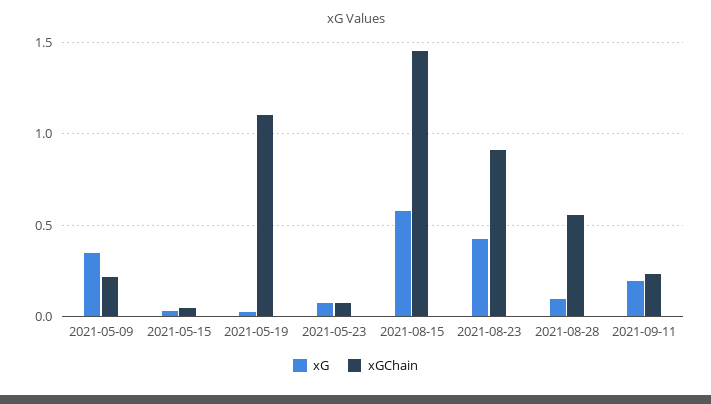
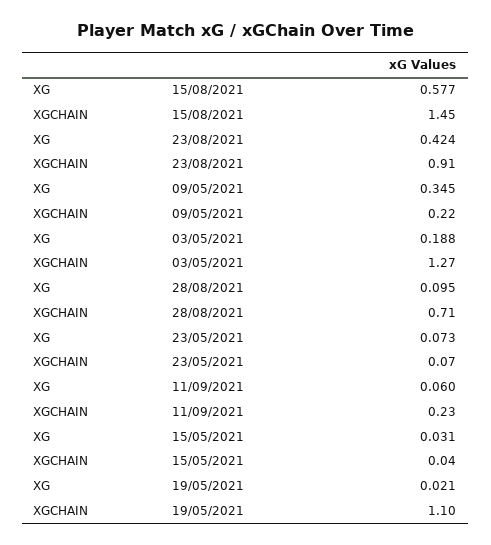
  {
    "xG": {
      "2021-05-09": 0.345,
      "2021-05-15": 0.031,
      "2021-05-19": 0.021,
      "2021-05-23": 0.073,
      "2021-08-15": 0.577,
      "2021-08-23": 0.424,
      "2021-08-28": 0.095,
-     "2021-09-11": 0.2
+     "2021-09-11": 0.06,
+     "03/05/2021": 0.188
    },
    "xGChain": {
      "2021-05-09": 0.22,
      "2021-05-15": 0.04,
      "2021-05-19": 1.1,
      "2021-05-23": 0.07,
      "2021-08-15": 1.45,
      "2021-08-23": 0.91,
-     "2021-08-28": 0.55,
+     "2021-08-28": 0.71,
-     "2021-09-11": 0.23
+     "2021-09-11": 0.23,
+     "03/05/2021": 1.27
    }
  }

